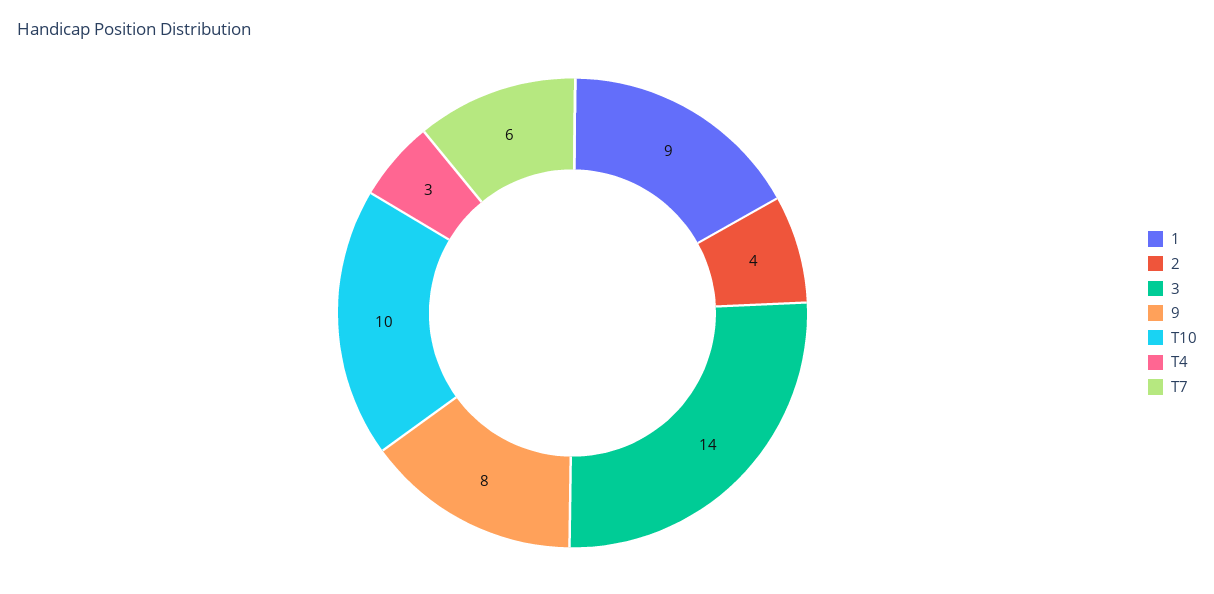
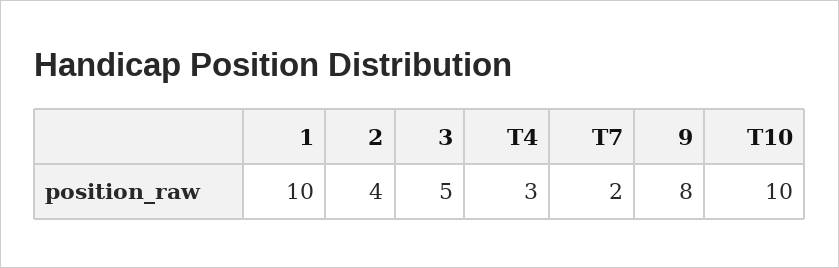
  {
-   "1": 9,
+   "1": 10,
    "2": 4,
-   "3": 14,
+   "3": 5,
    "9": 8,
    "T10": 10,
    "T4": 3,
-   "T7": 6
+   "T7": 2
  }

